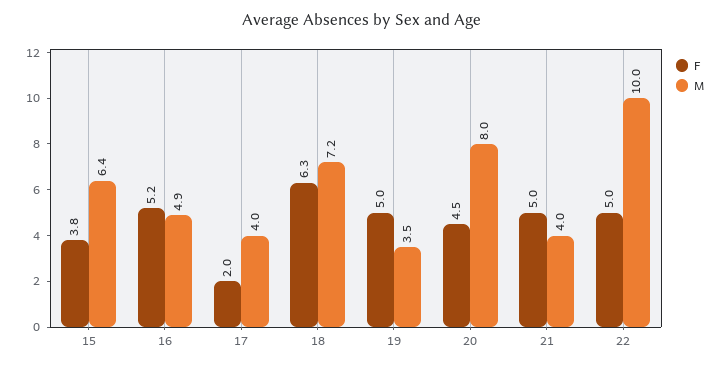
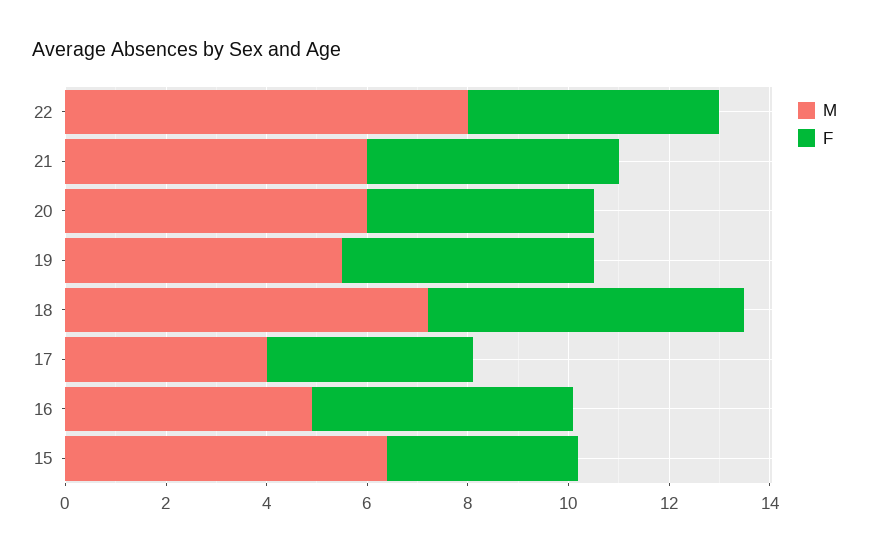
  {
    "F": {
      "15": 3.8,
      "16": 5.2,
-     "17": 2,
+     "17": 4,
      "18": 6.3,
      "19": 5,
      "20": 4.5,
      "21": 5,
      "22": 5
    },
    "M": {
      "15": 6.4,
      "16": 4.9,
      "17": 4,
      "18": 7.2,
-     "19": 3.5,
+     "19": 5.5,
-     "20": 8,
+     "20": 6,
-     "21": 4,
+     "21": 6,
-     "22": 10
+     "22": 8
    }
  }

